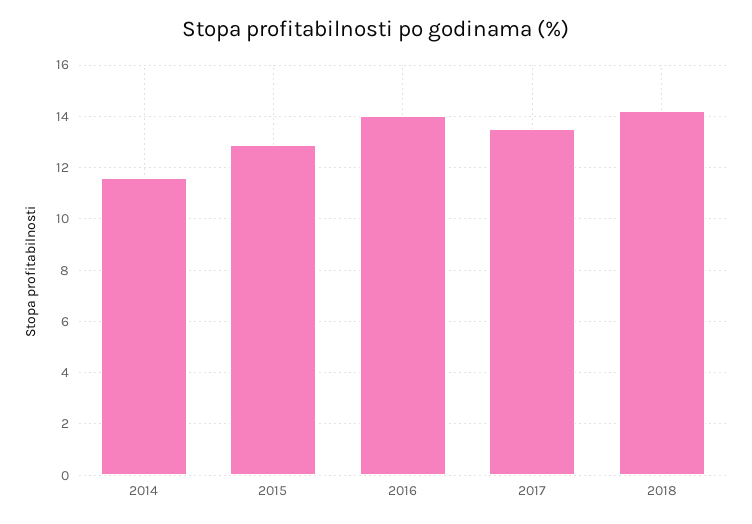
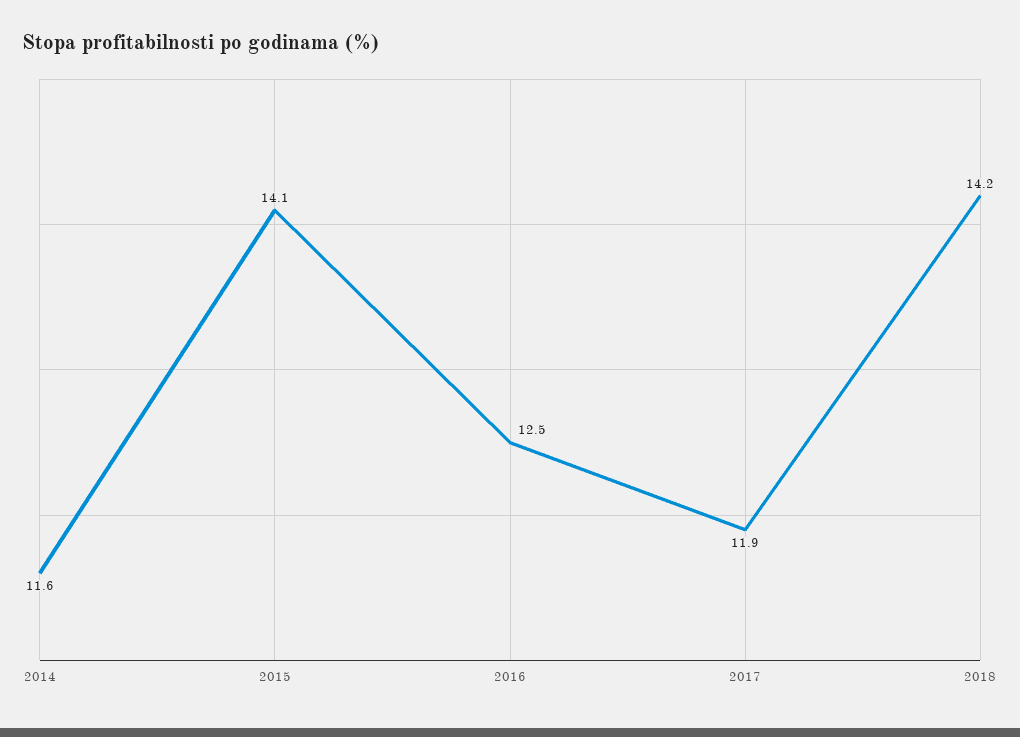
  {
    "2014": 11.6,
-   "2015": 13,
+   "2015": 14.1,
-   "2016": 14,
+   "2016": 12.5,
-   "2017": 13.5,
+   "2017": 11.9,
    "2018": 14.2
  }

